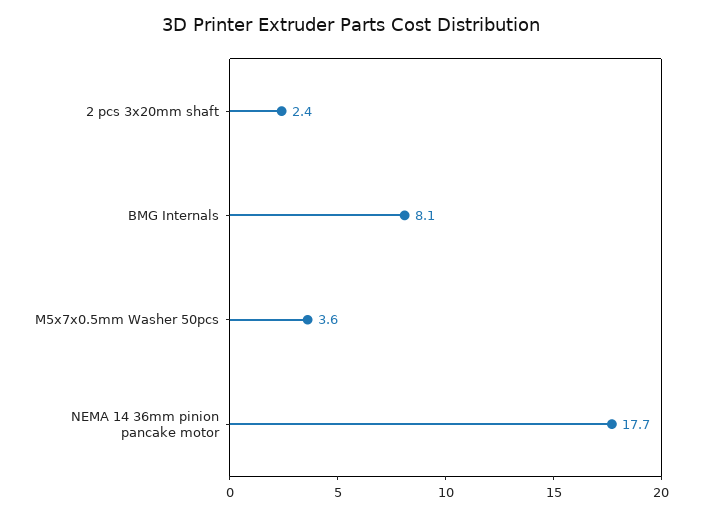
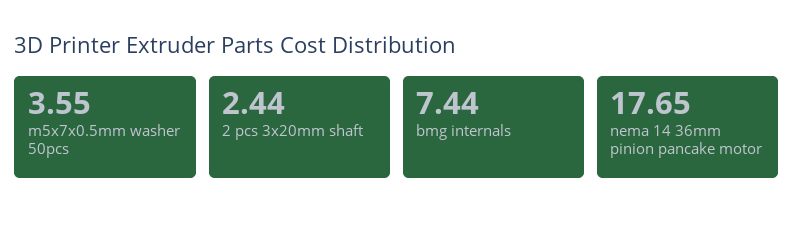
  {
    "2 pcs 3x20mm shaft": 2.44,
-   "BMG Internals": 8.1,
+   "BMG Internals": 7.44,
    "M5x7x0.5mm Washer 50pcs": 3.55,
    "NEMA 14 36mm pinion pancake motor": 17.65
  }

